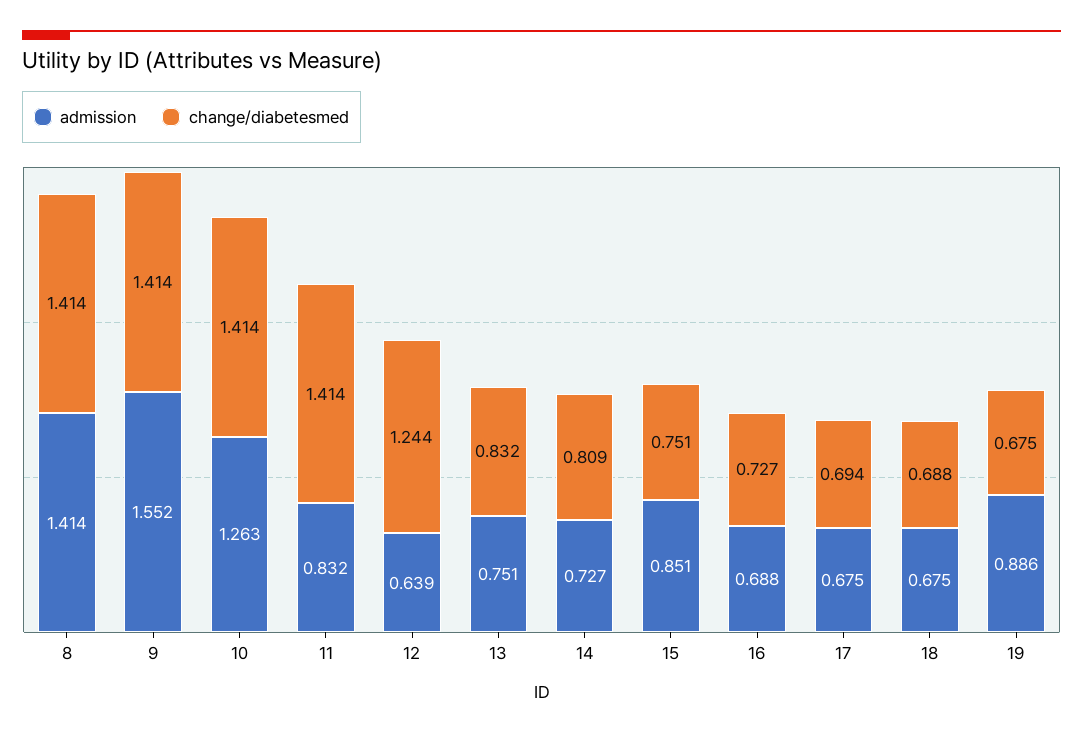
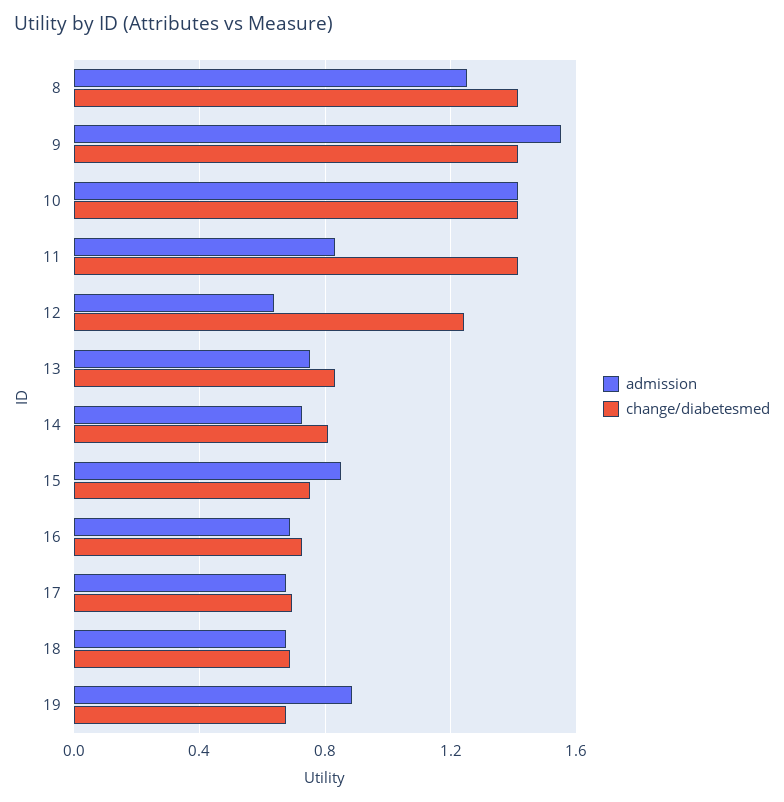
  {
    "admission": {
-     "8": 1.414,
+     "8": 1.25,
      "9": 1.552,
-     "10": 1.263,
+     "10": 1.4,
      "11": 0.832,
      "12": 0.639,
      "13": 0.751,
      "14": 0.727,
      "15": 0.851,
      "16": 0.688,
      "17": 0.675,
      "18": 0.675,
      "19": 0.886
    },
    "change/diabetesmed": {
      "8": 1.414,
      "9": 1.414,
      "10": 1.414,
      "11": 1.414,
      "12": 1.244,
      "13": 0.832,
      "14": 0.809,
      "15": 0.751,
      "16": 0.727,
      "17": 0.694,
      "18": 0.688,
      "19": 0.675
    }
  }

